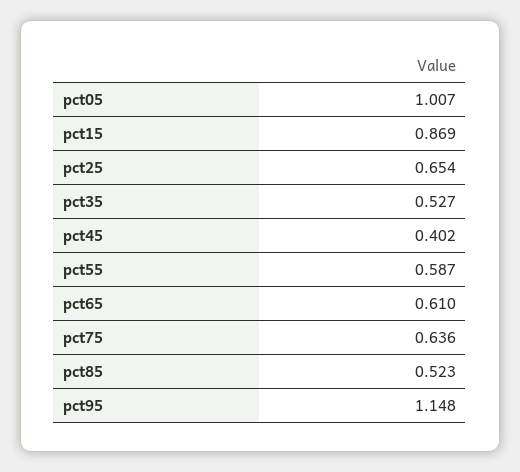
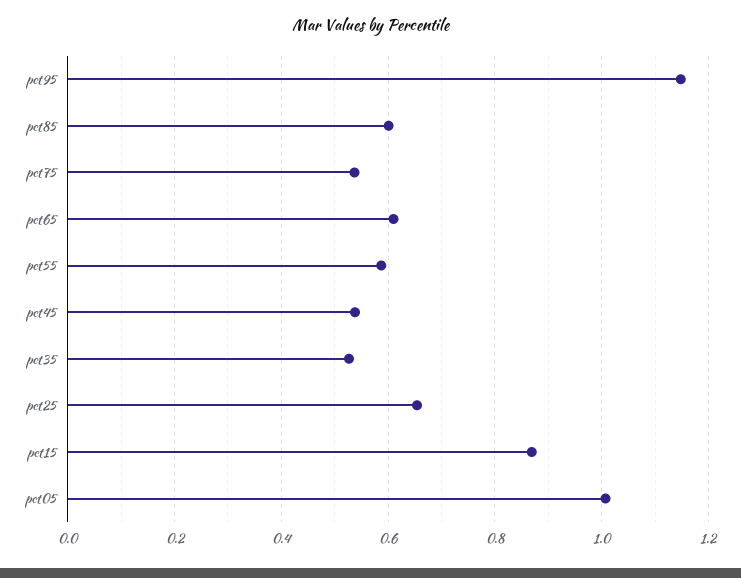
  {
    "pct05": 1.007,
    "pct15": 0.869,
    "pct25": 0.654,
    "pct35": 0.527,
-   "pct45": 0.402,
+   "pct45": 0.54,
    "pct55": 0.587,
    "pct65": 0.61,
-   "pct75": 0.636,
+   "pct75": 0.54,
-   "pct85": 0.523,
+   "pct85": 0.6,
    "pct95": 1.148
  }

